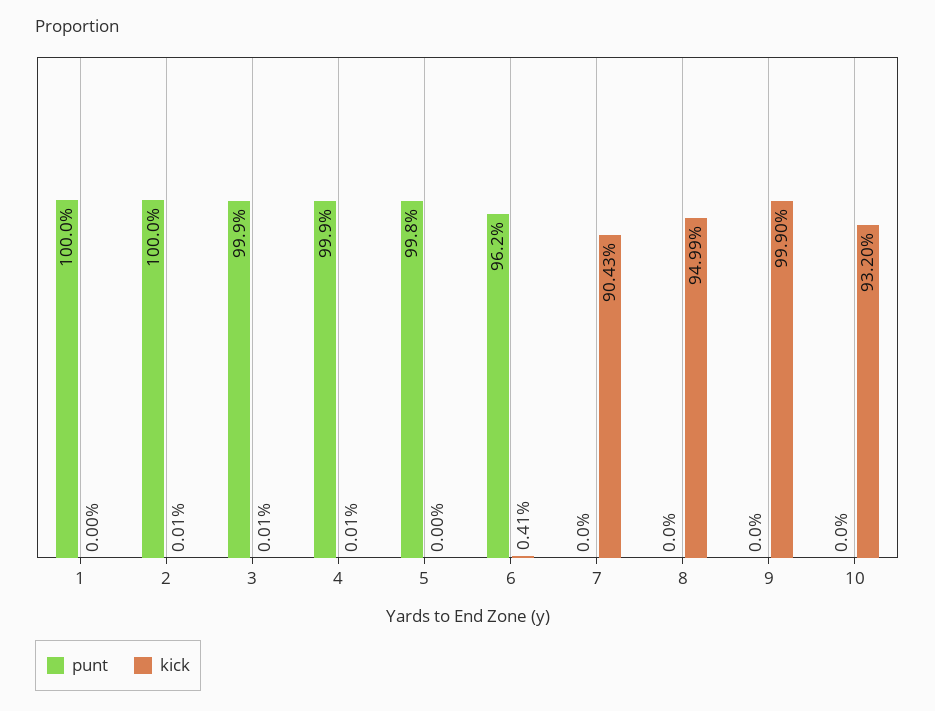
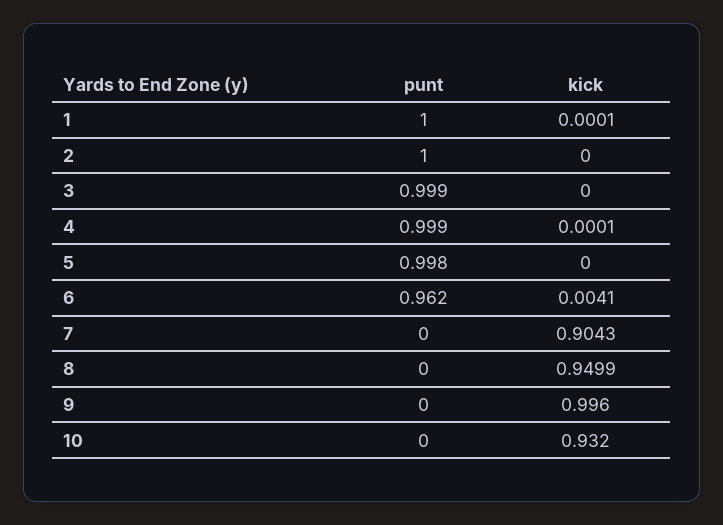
  {
    "punt": {
      "1": 1,
      "2": 1,
      "3": 0.999,
      "4": 0.999,
      "5": 0.998,
      "6": 0.962,
      "7": 0,
      "8": 0,
      "9": 0,
      "10": 0
    },
    "kick": {
-     "1": 0,
+     "1": 0.0001,
-     "2": 0.0001,
+     "2": 0,
-     "3": 0.0001,
+     "3": 0,
      "4": 0.0001,
      "5": 0,
      "6": 0.0041,
      "7": 0.9043,
      "8": 0.9499,
-     "9": 0.999,
+     "9": 0.996,
      "10": 0.932
    }
  }

